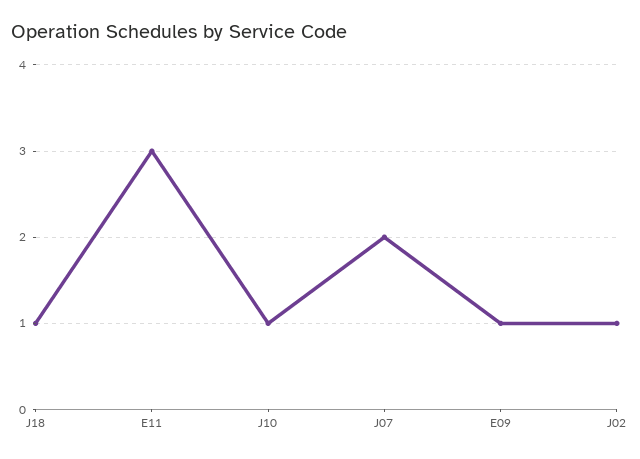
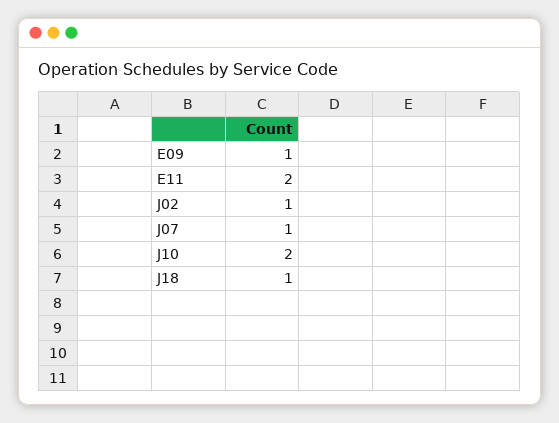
  {
    "J18": 1,
-   "E11": 3,
+   "E11": 2,
-   "J10": 1,
+   "J10": 2,
-   "J07": 2,
+   "J07": 1,
    "E09": 1,
    "J02": 1
  }

